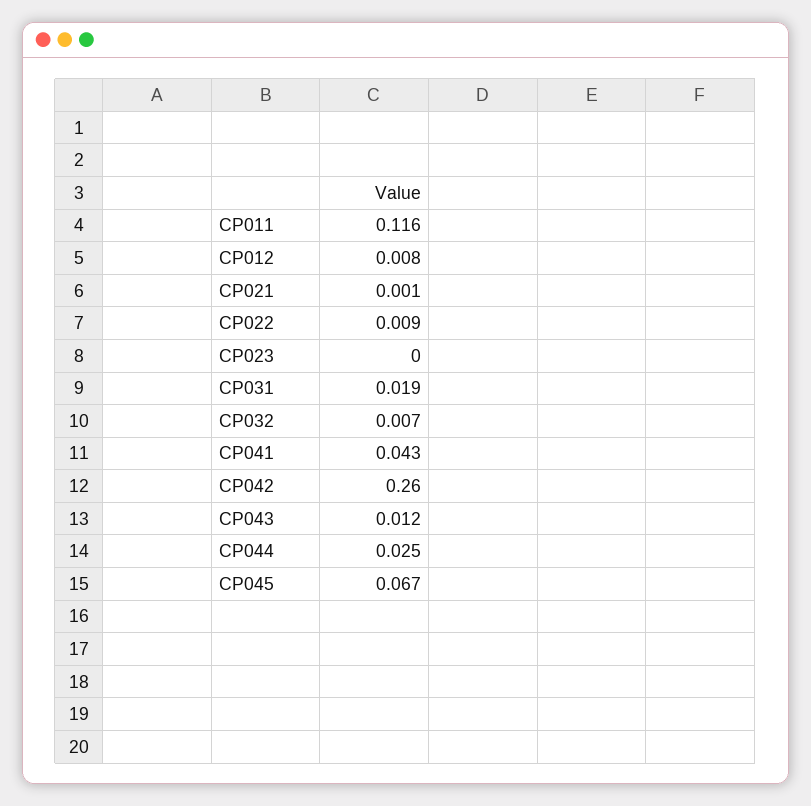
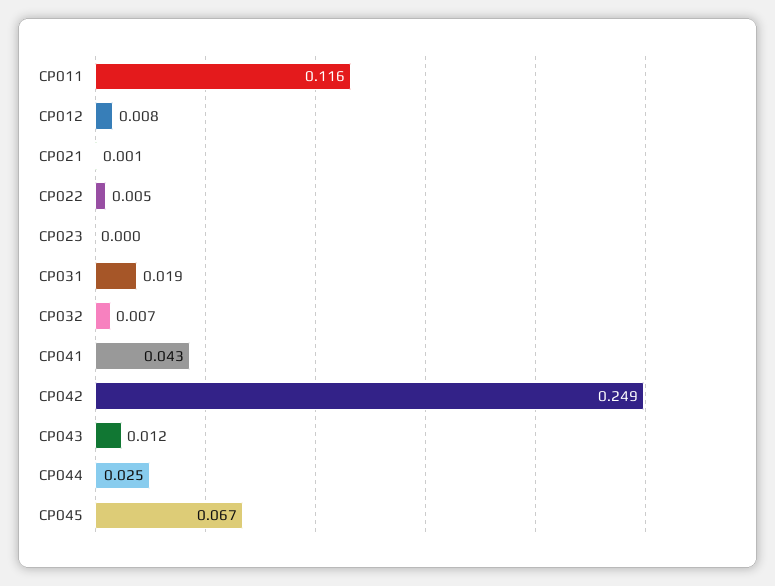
  {
    "CP011": 0.116,
    "CP012": 0.008,
    "CP021": 0.001,
-   "CP022": 0.009,
+   "CP022": 0.005,
    "CP023": 0,
    "CP031": 0.019,
    "CP032": 0.007,
    "CP041": 0.043,
-   "CP042": 0.26,
+   "CP042": 0.249,
    "CP043": 0.012,
    "CP044": 0.025,
    "CP045": 0.067
  }

